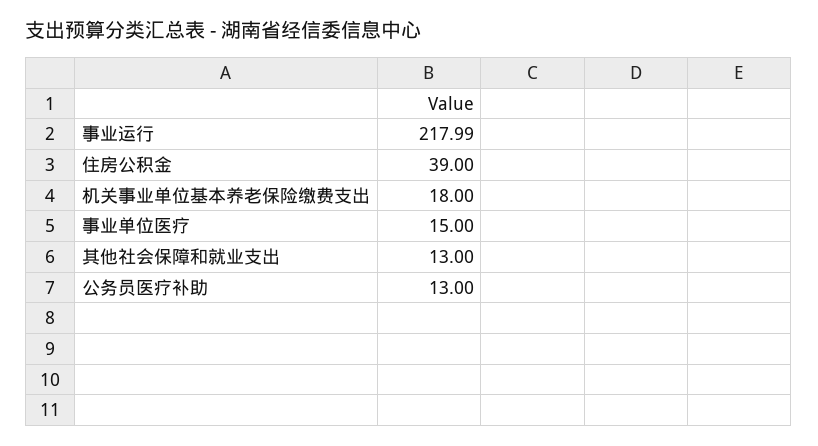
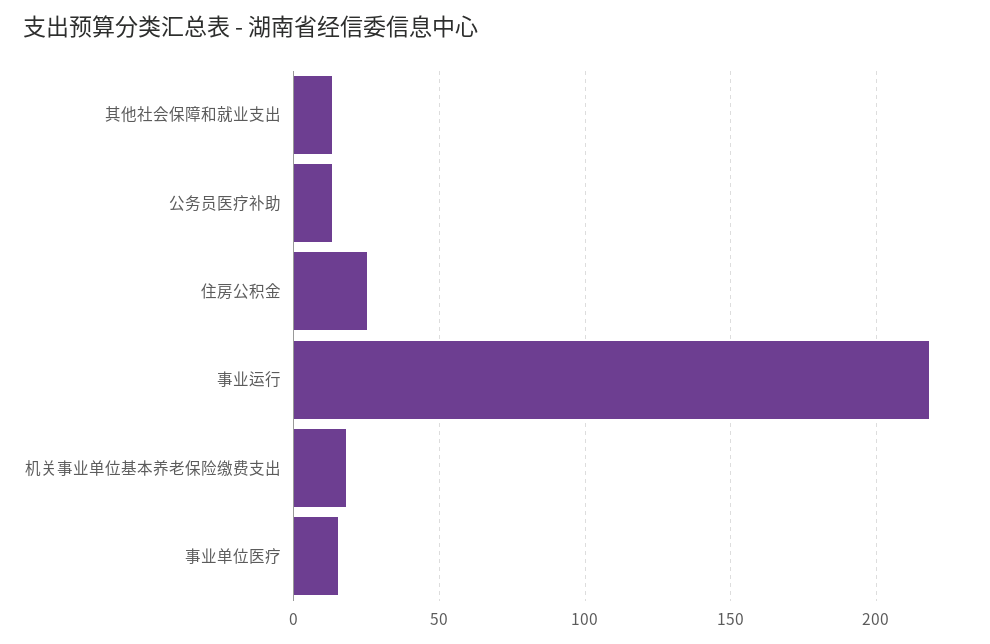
  {
    "事业运行": 217.99,
-   "住房公积金": 39,
+   "住房公积金": 25,
    "机关事业单位基本养老保险缴费支出": 18,
    "事业单位医疗": 15,
    "其他社会保障和就业支出": 13,
    "公务员医疗补助": 13
  }

